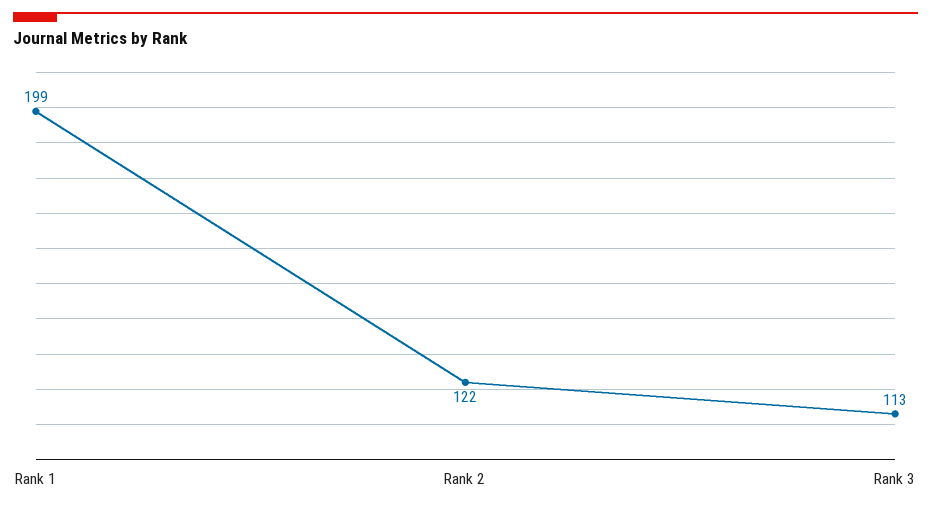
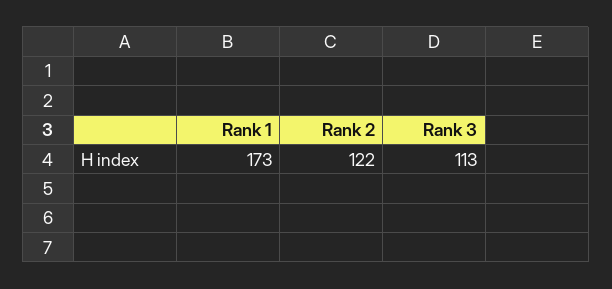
  {
-   "Rank 1": 199,
+   "Rank 1": 173,
    "Rank 2": 122,
    "Rank 3": 113
  }

